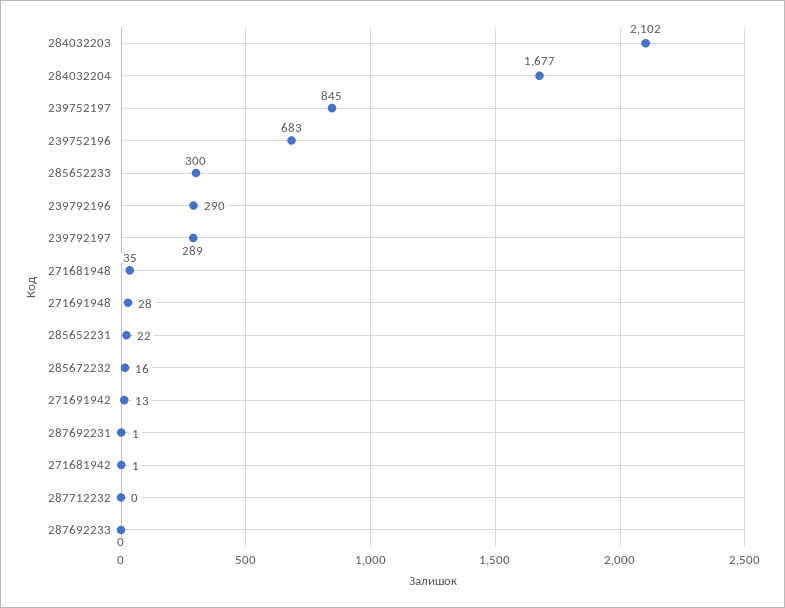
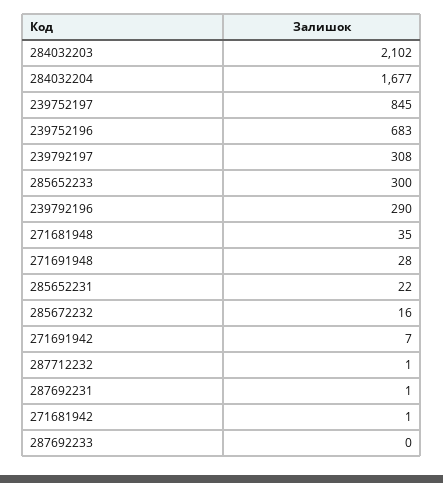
  {
    "284032203": 2102,
    "284032204": 1677,
    "239752197": 845,
    "239752196": 683,
    "285652233": 300,
    "239792196": 290,
-   "239792197": 289,
+   "239792197": 308,
    "271681948": 35,
    "271691948": 28,
    "285652231": 22,
    "285672232": 16,
-   "271691942": 13,
+   "271691942": 7,
    "287692231": 1,
    "271681942": 1,
-   "287712232": 0,
+   "287712232": 1,
    "287692233": 0
  }

